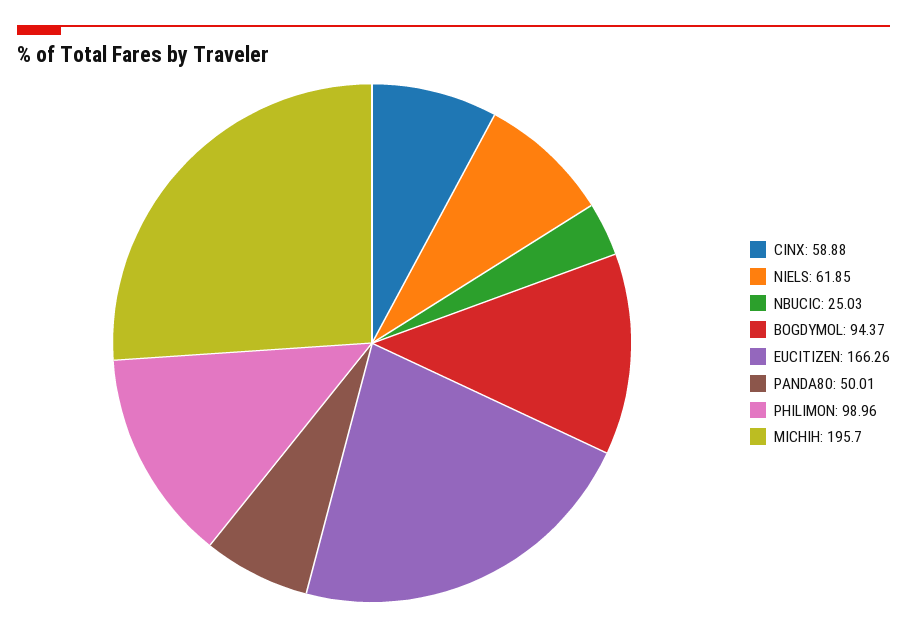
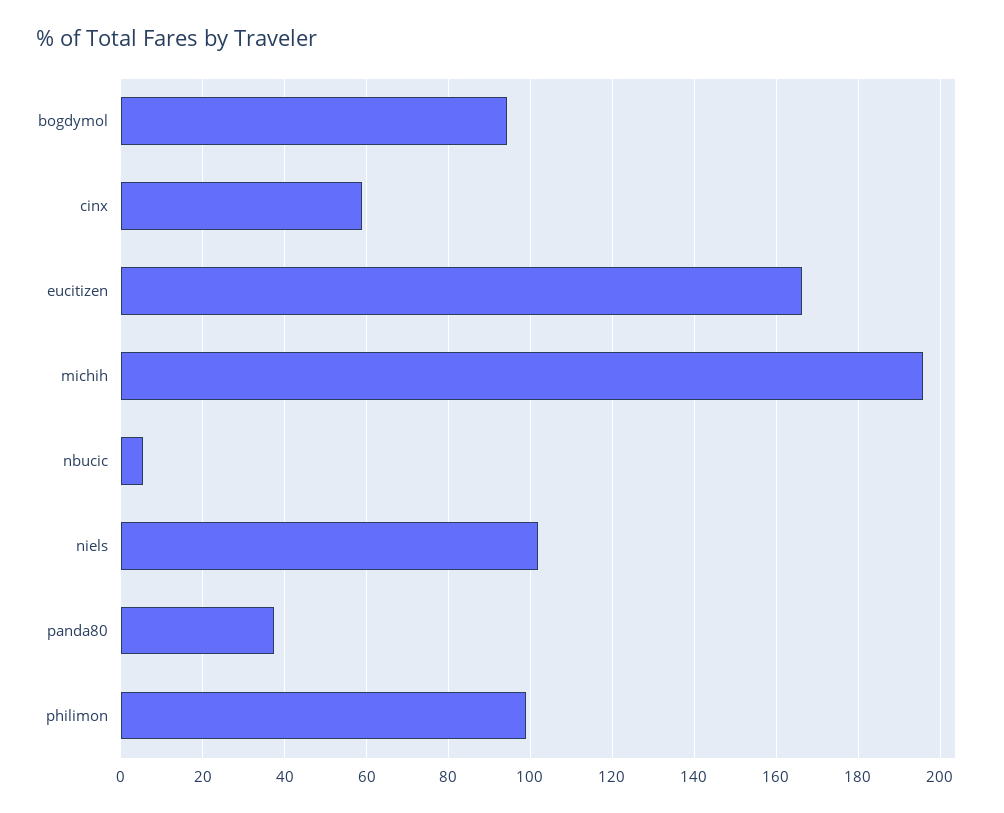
  {
    "CINX": 58.88,
-   "NIELS": 61.85,
+   "NIELS": 102,
-   "NBUCIC": 25.03,
+   "NBUCIC": 6,
    "BOGDYMOL": 94.37,
    "EUCITIZEN": 166.26,
-   "PANDA80": 50.01,
+   "PANDA80": 38,
    "PHILIMON": 98.96,
    "MICHIH": 195.7
  }

